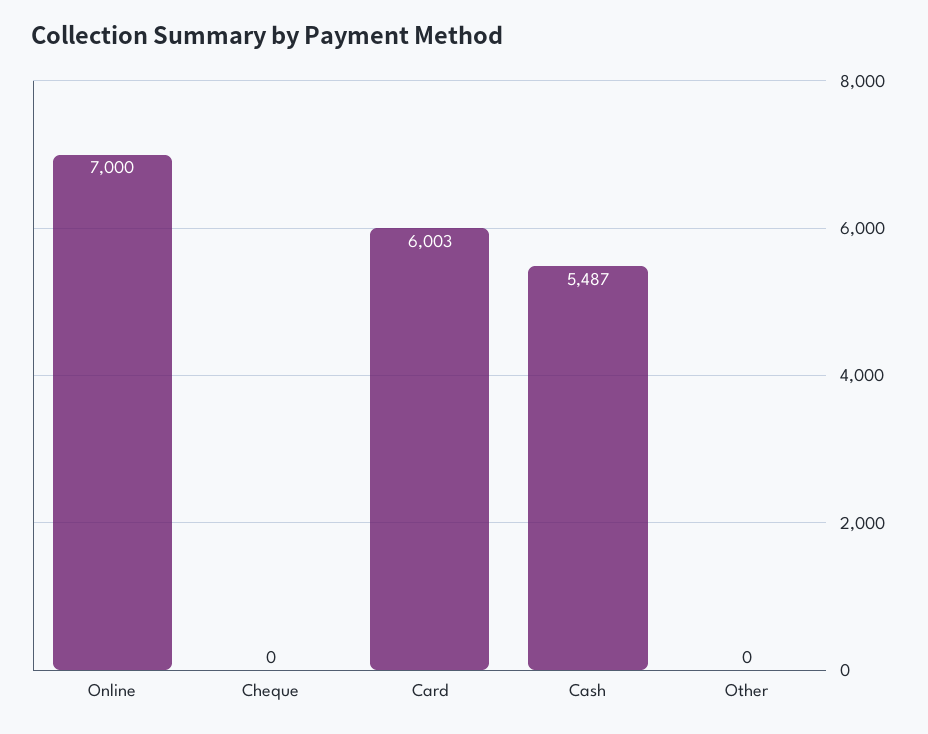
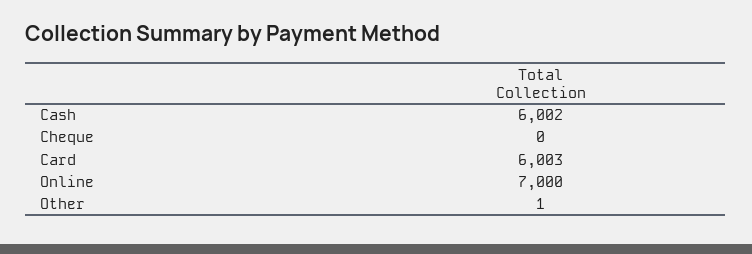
  {
    "Online": 7000,
    "Cheque": 0,
    "Card": 6003,
-   "Cash": 5487,
+   "Cash": 6002,
-   "Other": 0
+   "Other": 1
  }

